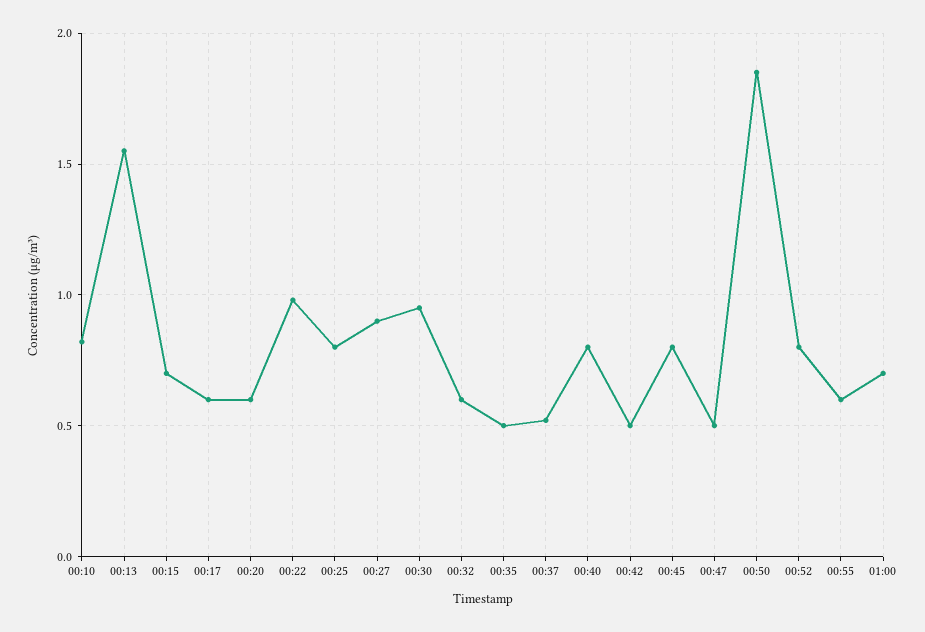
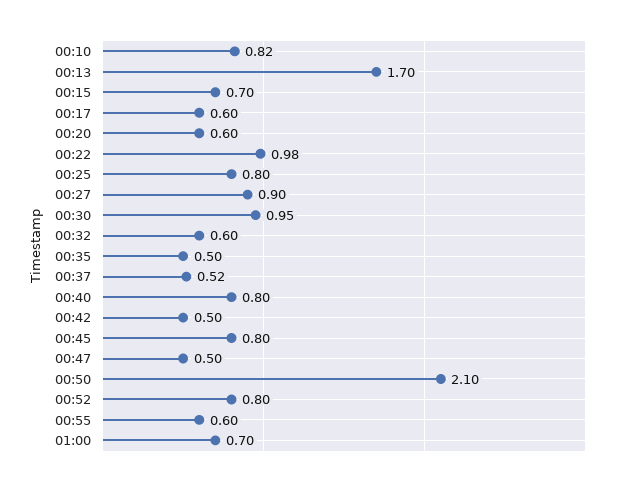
  {
    "00:10": 0.82,
-   "00:13": 1.55,
+   "00:13": 1.7,
    "00:15": 0.7,
    "00:17": 0.6,
    "00:20": 0.6,
    "00:22": 0.98,
    "00:25": 0.8,
    "00:27": 0.9,
    "00:30": 0.95,
    "00:32": 0.6,
    "00:35": 0.5,
    "00:37": 0.52,
    "00:40": 0.8,
    "00:42": 0.5,
    "00:45": 0.8,
    "00:47": 0.5,
-   "00:50": 1.85,
+   "00:50": 2.1,
    "00:52": 0.8,
    "00:55": 0.6,
    "01:00": 0.7
  }

